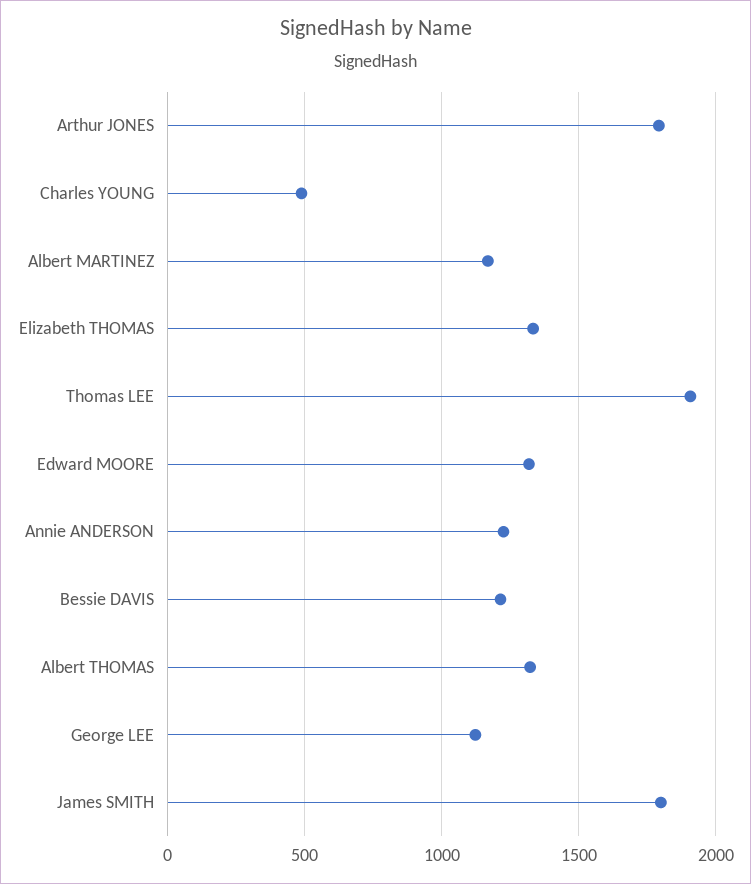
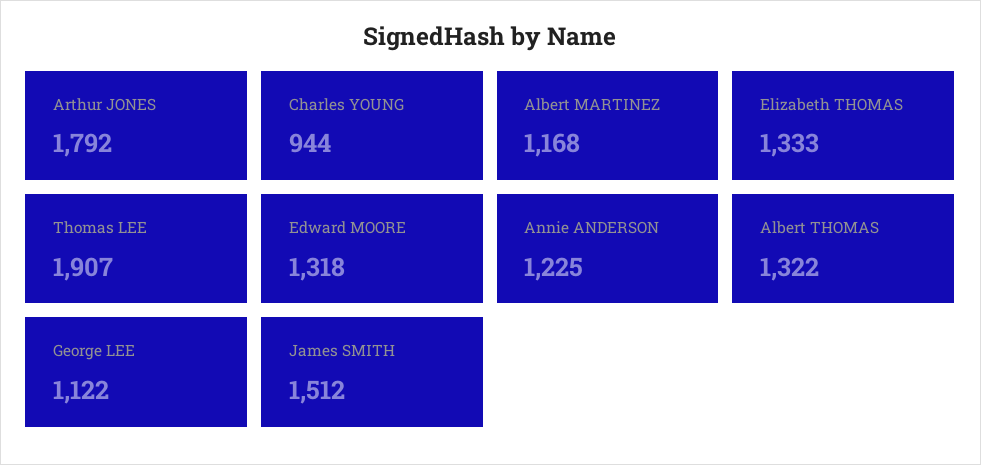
  {
    "Arthur JONES": 1792,
-   "Charles YOUNG": 500,
+   "Charles YOUNG": 944,
    "Albert MARTINEZ": 1168,
    "Elizabeth THOMAS": 1333,
    "Thomas LEE": 1907,
    "Edward MOORE": 1318,
    "Annie ANDERSON": 1225,
-   "Bessie DAVIS": 1200,
    "Albert THOMAS": 1322,
    "George LEE": 1122,
-   "James SMITH": 1800
+   "James SMITH": 1512
  }

